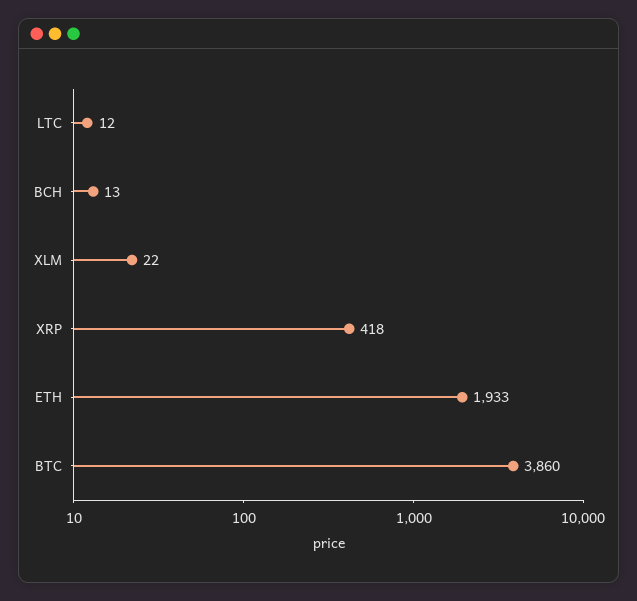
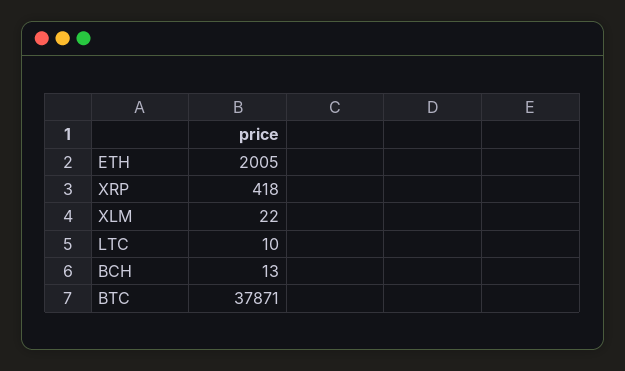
  {
-   "LTC": 12,
+   "LTC": 10,
    "BCH": 13,
    "XLM": 22,
    "XRP": 418,
-   "ETH": 1933,
+   "ETH": 2005,
-   "BTC": 3860
+   "BTC": 37871
  }

